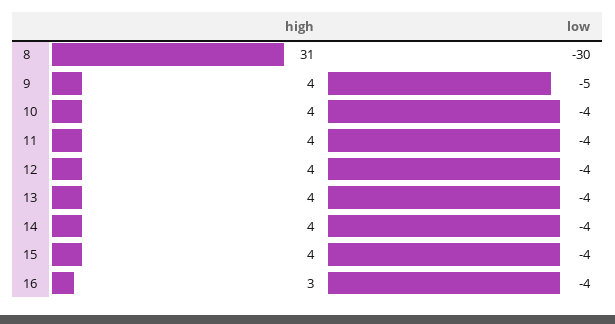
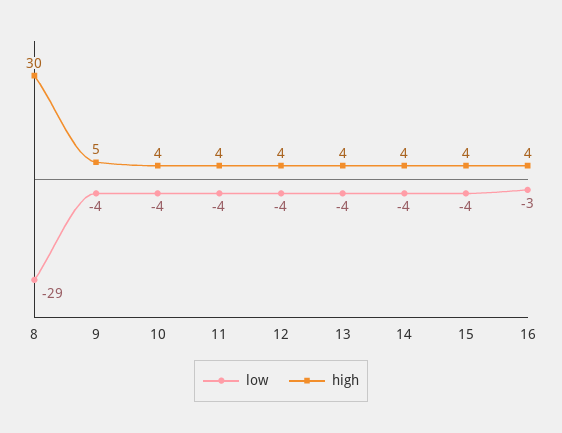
  {
    "high": {
-     "8": 31,
+     "8": 30,
-     "9": 4,
+     "9": 5,
      "10": 4,
      "11": 4,
      "12": 4,
      "13": 4,
      "14": 4,
      "15": 4,
-     "16": 3
+     "16": 4
    },
    "low": {
-     "8": -30,
+     "8": -29,
-     "9": -5,
+     "9": -4,
      "10": -4,
      "11": -4,
      "12": -4,
      "13": -4,
      "14": -4,
      "15": -4,
-     "16": -4
+     "16": -3
    }
  }

